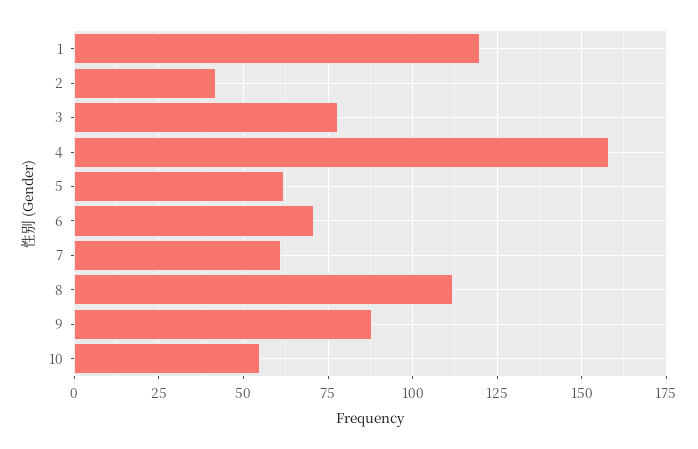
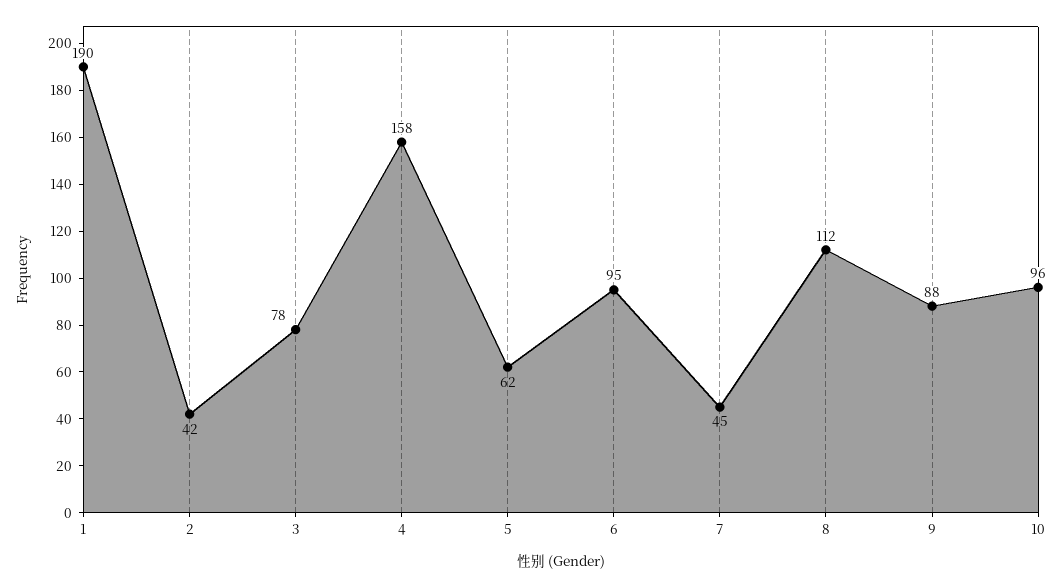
  {
-   "1": 120,
+   "1": 190,
    "2": 42,
    "3": 78,
    "4": 158,
    "5": 62,
-   "6": 70,
+   "6": 95,
-   "7": 60,
+   "7": 45,
    "8": 112,
    "9": 88,
-   "10": 55
+   "10": 96
  }

